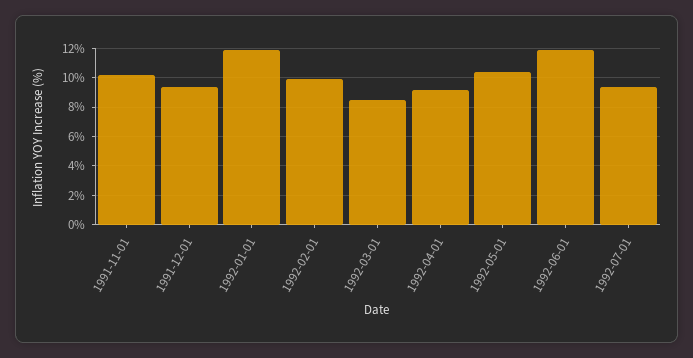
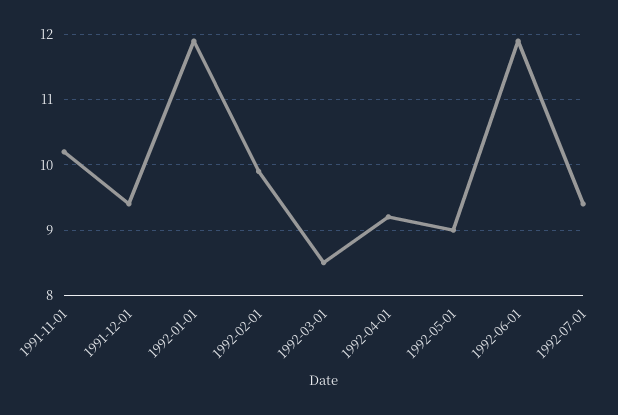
  {
    "1991-11-01": 10.2,
    "1991-12-01": 9.4,
    "1992-01-01": 11.9,
    "1992-02-01": 9.9,
    "1992-03-01": 8.5,
    "1992-04-01": 9.2,
-   "1992-05-01": 10.5,
+   "1992-05-01": 9,
    "1992-06-01": 11.9,
    "1992-07-01": 9.4
  }

